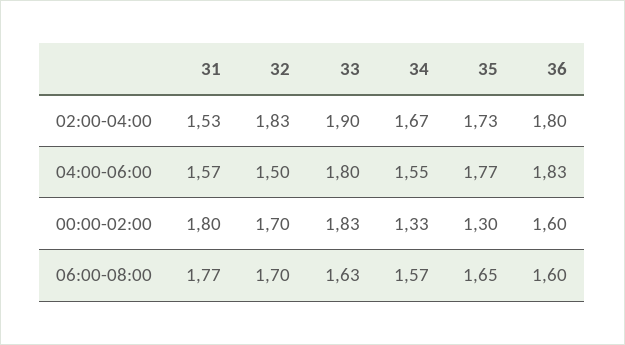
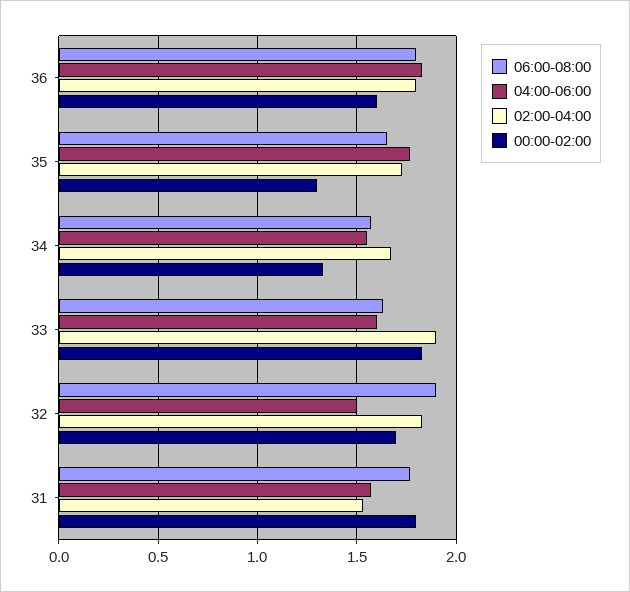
  {
    "02:00-04:00": {
      "31": 1.53,
      "32": 1.83,
      "33": 1.9,
      "34": 1.67,
      "35": 1.73,
      "36": 1.8
    },
    "04:00-06:00": {
      "31": 1.57,
      "32": 1.5,
-     "33": 1.8,
+     "33": 1.6,
      "34": 1.55,
      "35": 1.77,
      "36": 1.83
    },
    "00:00-02:00": {
      "31": 1.8,
      "32": 1.7,
      "33": 1.83,
      "34": 1.33,
      "35": 1.3,
      "36": 1.6
    },
    "06:00-08:00": {
      "31": 1.77,
-     "32": 1.7,
+     "32": 1.9,
      "33": 1.63,
      "34": 1.57,
      "35": 1.65,
-     "36": 1.6
+     "36": 1.8
    }
  }

